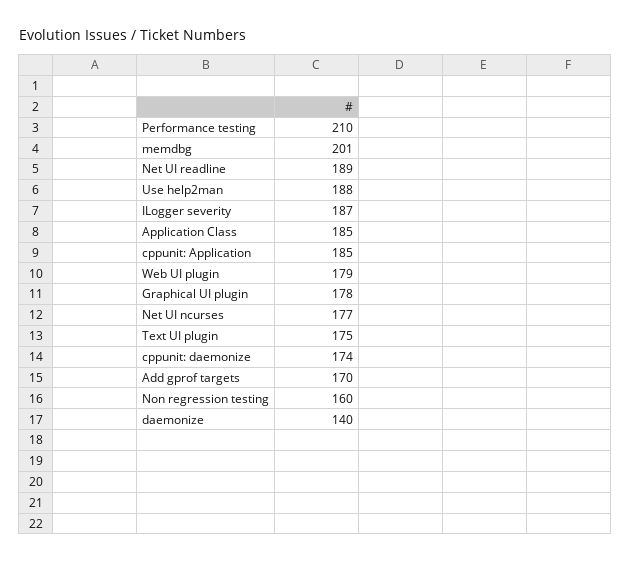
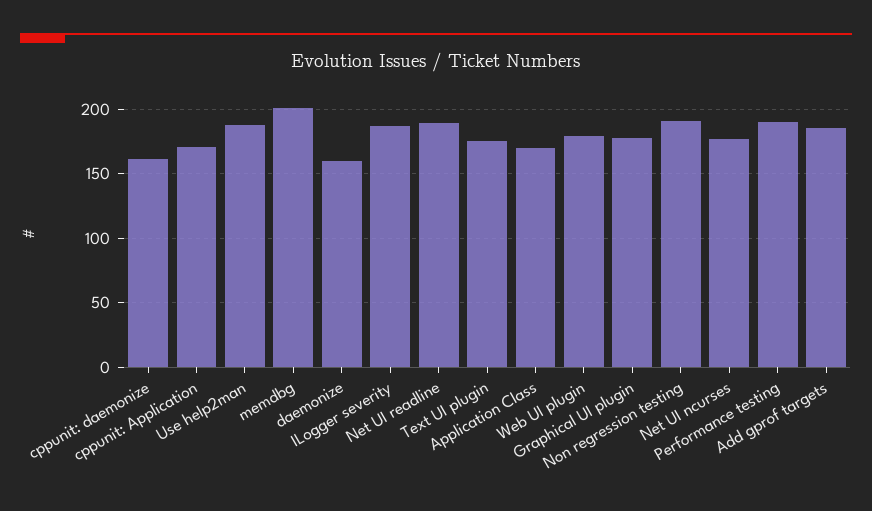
  {
-   "Performance testing": 210,
+   "Performance testing": 190,
    "memdbg": 201,
    "Net UI readline": 189,
    "Use help2man": 188,
    "ILogger severity": 187,
-   "Application Class": 185,
+   "Application Class": 170,
-   "cppunit: Application": 185,
+   "cppunit: Application": 170,
    "Web UI plugin": 179,
    "Graphical UI plugin": 178,
    "Net UI ncurses": 177,
    "Text UI plugin": 175,
-   "cppunit: daemonize": 174,
+   "cppunit: daemonize": 160,
-   "Add gprof targets": 170,
+   "Add gprof targets": 185,
-   "Non regression testing": 160,
+   "Non regression testing": 190,
-   "daemonize": 140
+   "daemonize": 160
  }

